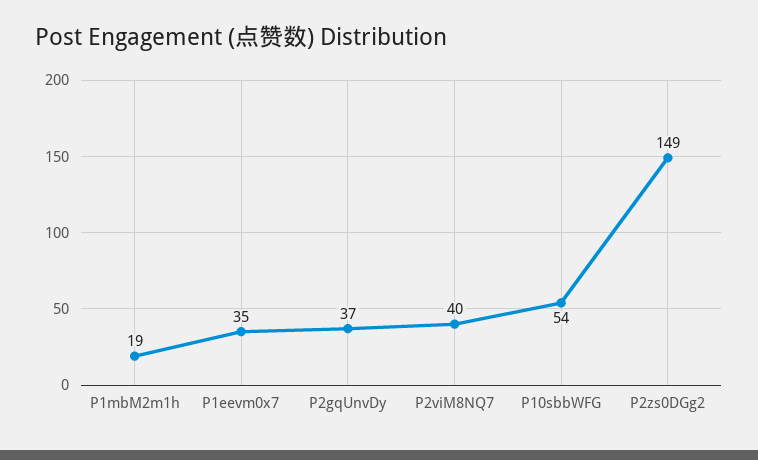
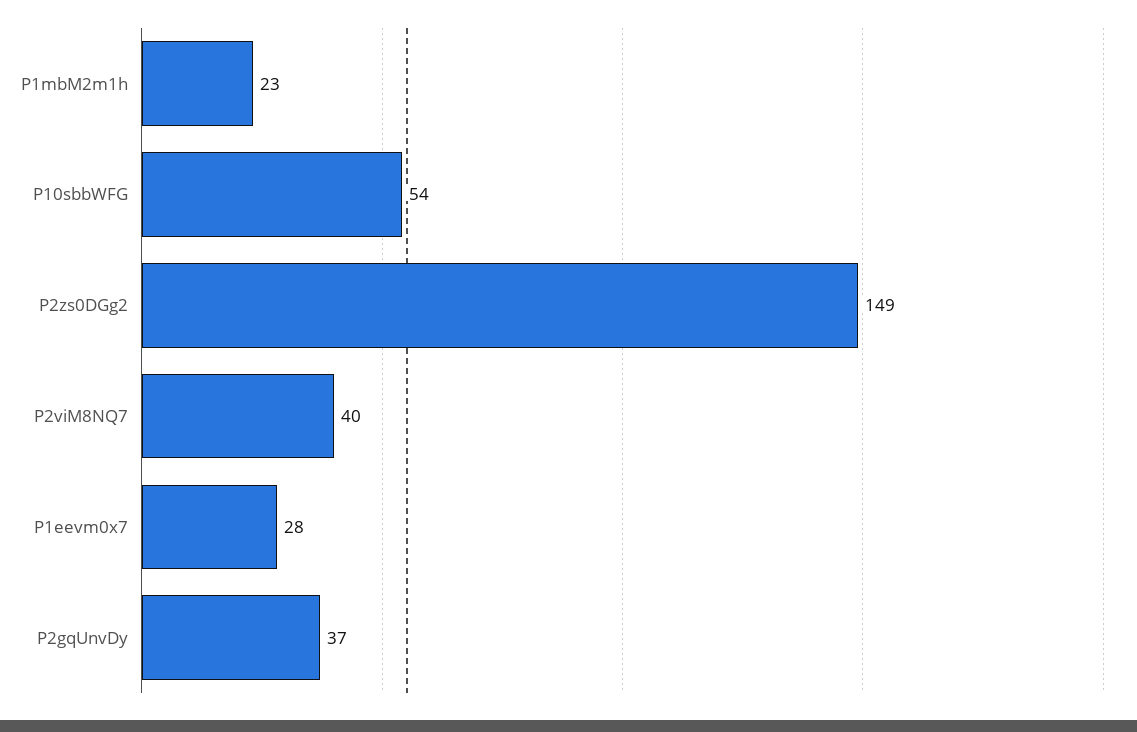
  {
-   "P1mbM2m1h": 19,
+   "P1mbM2m1h": 23,
-   "P1eevm0x7": 35,
+   "P1eevm0x7": 28,
    "P2gqUnvDy": 37,
    "P2viM8NQ7": 40,
    "P10sbbWFG": 54,
    "P2zs0DGg2": 149
  }

